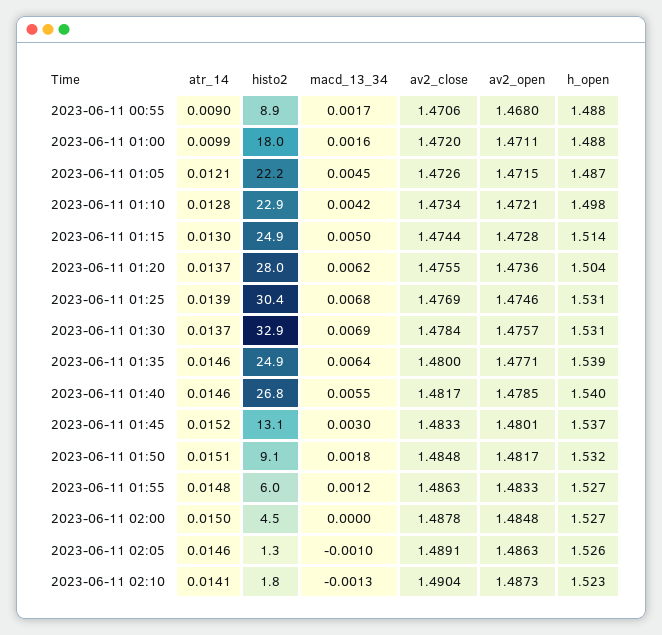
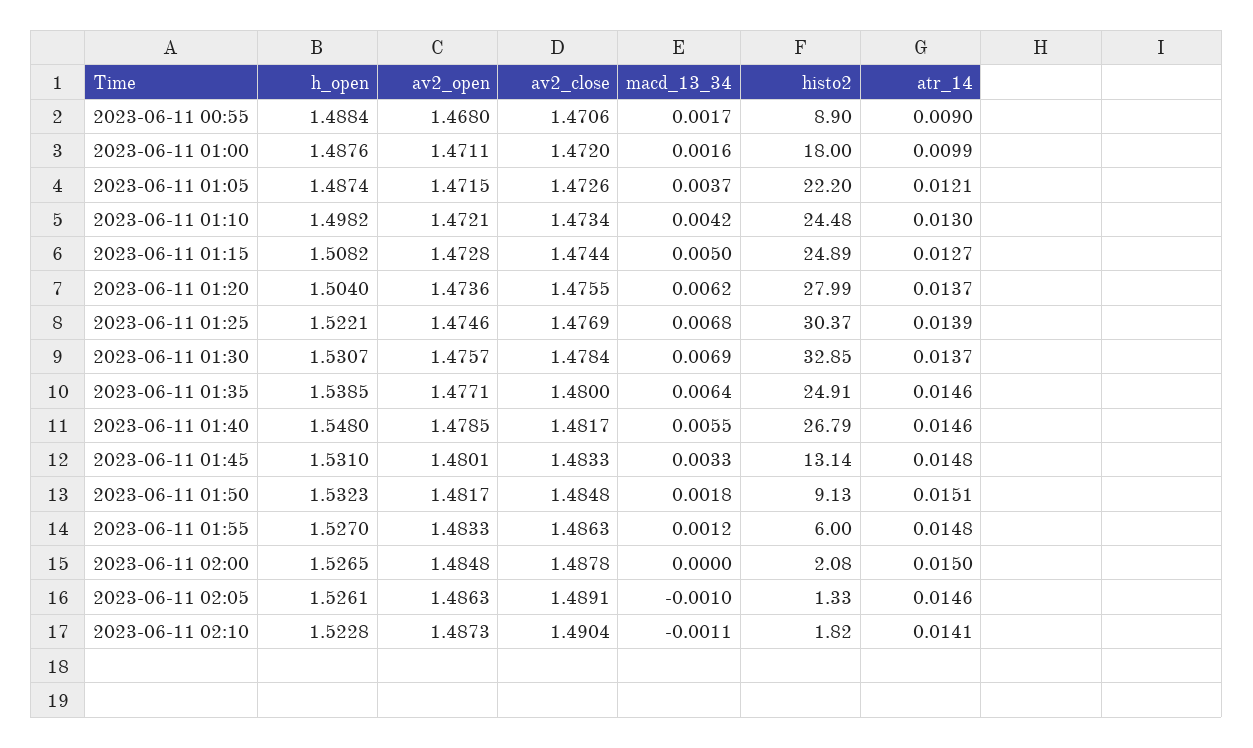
  {
    "atr_14": {
      "2023-06-11 00:55": 0.009,
      "2023-06-11 01:00": 0.0099,
      "2023-06-11 01:05": 0.0121,
-     "2023-06-11 01:10": 0.0128,
+     "2023-06-11 01:10": 0.013,
-     "2023-06-11 01:15": 0.013,
+     "2023-06-11 01:15": 0.0127,
      "2023-06-11 01:20": 0.0137,
      "2023-06-11 01:25": 0.0139,
      "2023-06-11 01:30": 0.0137,
      "2023-06-11 01:35": 0.0146,
      "2023-06-11 01:40": 0.0146,
-     "2023-06-11 01:45": 0.0152,
+     "2023-06-11 01:45": 0.0148,
      "2023-06-11 01:50": 0.0151,
      "2023-06-11 01:55": 0.0148,
      "2023-06-11 02:00": 0.015,
      "2023-06-11 02:05": 0.0146,
      "2023-06-11 02:10": 0.0141
    },
    "histo2": {
      "2023-06-11 00:55": 8.9,
      "2023-06-11 01:00": 18,
      "2023-06-11 01:05": 22.2,
-     "2023-06-11 01:10": 22.9,
+     "2023-06-11 01:10": 24.48,
      "2023-06-11 01:15": 24.89,
      "2023-06-11 01:20": 27.99,
      "2023-06-11 01:25": 30.37,
      "2023-06-11 01:30": 32.85,
      "2023-06-11 01:35": 24.91,
      "2023-06-11 01:40": 26.79,
      "2023-06-11 01:45": 13.14,
      "2023-06-11 01:50": 9.13,
      "2023-06-11 01:55": 6,
-     "2023-06-11 02:00": 4.5,
+     "2023-06-11 02:00": 2.08,
      "2023-06-11 02:05": 1.33,
      "2023-06-11 02:10": 1.82
    },
    "macd_13_34": {
      "2023-06-11 00:55": 0.0017,
      "2023-06-11 01:00": 0.0016,
-     "2023-06-11 01:05": 0.0045,
+     "2023-06-11 01:05": 0.0037,
      "2023-06-11 01:10": 0.0042,
      "2023-06-11 01:15": 0.005,
      "2023-06-11 01:20": 0.0062,
      "2023-06-11 01:25": 0.0068,
      "2023-06-11 01:30": 0.0069,
      "2023-06-11 01:35": 0.0064,
      "2023-06-11 01:40": 0.0055,
-     "2023-06-11 01:45": 0.003,
+     "2023-06-11 01:45": 0.0033,
      "2023-06-11 01:50": 0.0018,
      "2023-06-11 01:55": 0.0012,
      "2023-06-11 02:00": 0,
      "2023-06-11 02:05": -0.001,
-     "2023-06-11 02:10": -0.0013
+     "2023-06-11 02:10": -0.0011
    },
    "av2_close": {
      "2023-06-11 00:55": 1.4706,
      "2023-06-11 01:00": 1.472,
      "2023-06-11 01:05": 1.4726,
      "2023-06-11 01:10": 1.4734,
      "2023-06-11 01:15": 1.4744,
      "2023-06-11 01:20": 1.4755,
      "2023-06-11 01:25": 1.4769,
      "2023-06-11 01:30": 1.4784,
      "2023-06-11 01:35": 1.48,
      "2023-06-11 01:40": 1.4817,
      "2023-06-11 01:45": 1.4833,
      "2023-06-11 01:50": 1.4848,
      "2023-06-11 01:55": 1.4863,
      "2023-06-11 02:00": 1.4878,
      "2023-06-11 02:05": 1.4891,
      "2023-06-11 02:10": 1.4904
    },
    "av2_open": {
      "2023-06-11 00:55": 1.468,
      "2023-06-11 01:00": 1.4711,
      "2023-06-11 01:05": 1.4715,
      "2023-06-11 01:10": 1.4721,
      "2023-06-11 01:15": 1.4728,
      "2023-06-11 01:20": 1.4736,
      "2023-06-11 01:25": 1.4746,
      "2023-06-11 01:30": 1.4757,
      "2023-06-11 01:35": 1.4771,
      "2023-06-11 01:40": 1.4785,
      "2023-06-11 01:45": 1.4801,
      "2023-06-11 01:50": 1.4817,
      "2023-06-11 01:55": 1.4833,
      "2023-06-11 02:00": 1.4848,
      "2023-06-11 02:05": 1.4863,
      "2023-06-11 02:10": 1.4873
    },
    "h_open": {
      "2023-06-11 00:55": 1.4884,
      "2023-06-11 01:00": 1.4876,
      "2023-06-11 01:05": 1.4874,
      "2023-06-11 01:10": 1.4982,
-     "2023-06-11 01:15": 1.514,
+     "2023-06-11 01:15": 1.5082,
      "2023-06-11 01:20": 1.504,
-     "2023-06-11 01:25": 1.531,
+     "2023-06-11 01:25": 1.5221,
      "2023-06-11 01:30": 1.5307,
      "2023-06-11 01:35": 1.5385,
-     "2023-06-11 01:40": 1.54,
+     "2023-06-11 01:40": 1.548,
-     "2023-06-11 01:45": 1.537,
+     "2023-06-11 01:45": 1.531,
      "2023-06-11 01:50": 1.5323,
      "2023-06-11 01:55": 1.527,
      "2023-06-11 02:00": 1.5265,
      "2023-06-11 02:05": 1.5261,
      "2023-06-11 02:10": 1.5228
    }
  }

